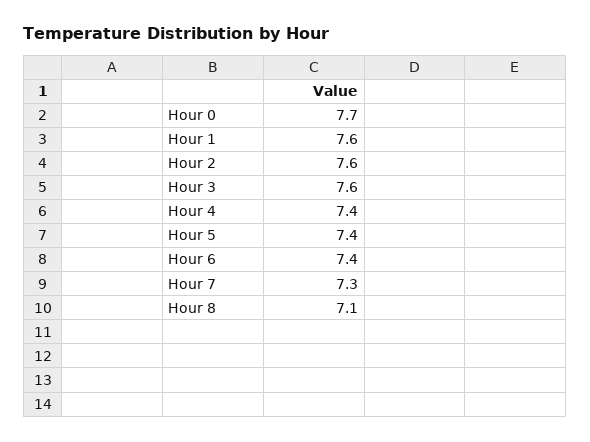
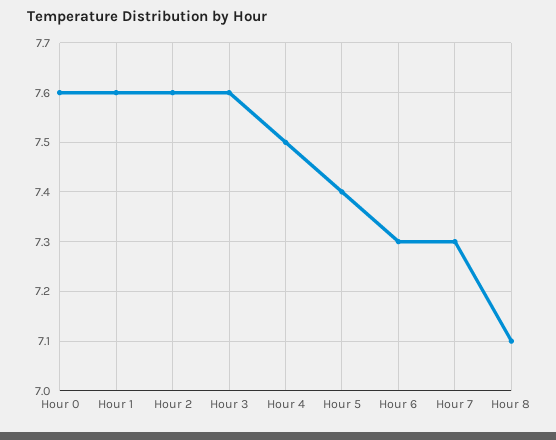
  {
-   "Hour 0": 7.7,
+   "Hour 0": 7.6,
    "Hour 1": 7.6,
    "Hour 2": 7.6,
    "Hour 3": 7.6,
-   "Hour 4": 7.4,
+   "Hour 4": 7.5,
    "Hour 5": 7.4,
-   "Hour 6": 7.4,
+   "Hour 6": 7.3,
    "Hour 7": 7.3,
    "Hour 8": 7.1
  }

